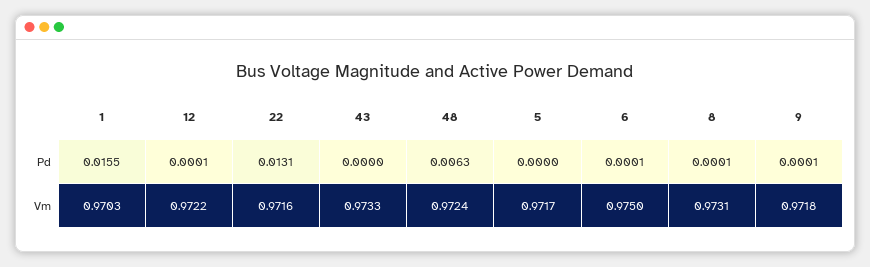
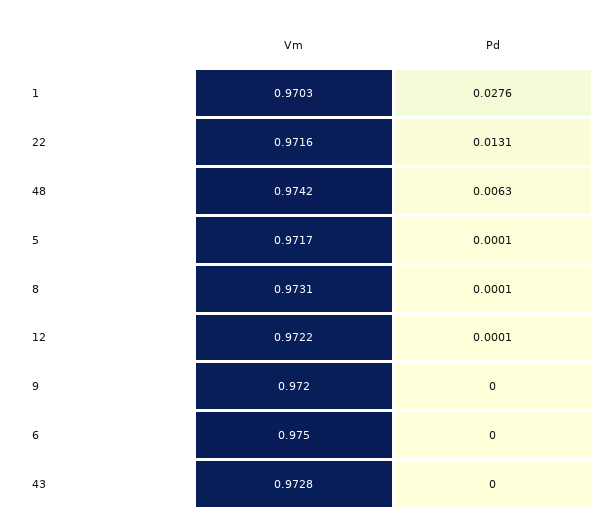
  {
    "1": {
-     "Pd": 0.0155,
+     "Pd": 0.0276,
      "Vm": 0.9703
    },
    "12": {
      "Pd": 0.0001,
      "Vm": 0.9722
    },
    "22": {
      "Pd": 0.0131,
      "Vm": 0.9716
    },
    "43": {
      "Pd": 0,
-     "Vm": 0.9733
+     "Vm": 0.9728
    },
    "48": {
      "Pd": 0.0063,
-     "Vm": 0.9724
+     "Vm": 0.9742
    },
    "5": {
-     "Pd": 0,
+     "Pd": 0.0001,
      "Vm": 0.9717
    },
    "6": {
-     "Pd": 0.0001,
+     "Pd": 0,
      "Vm": 0.975
    },
    "8": {
      "Pd": 0.0001,
      "Vm": 0.9731
    },
    "9": {
-     "Pd": 0.0001,
+     "Pd": 0,
-     "Vm": 0.9718
+     "Vm": 0.972
    }
  }

